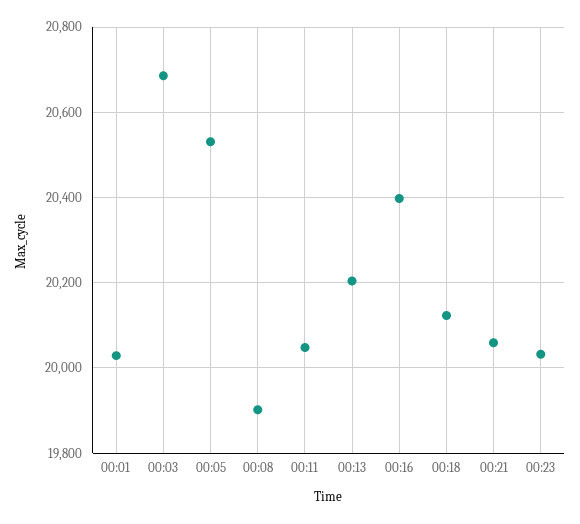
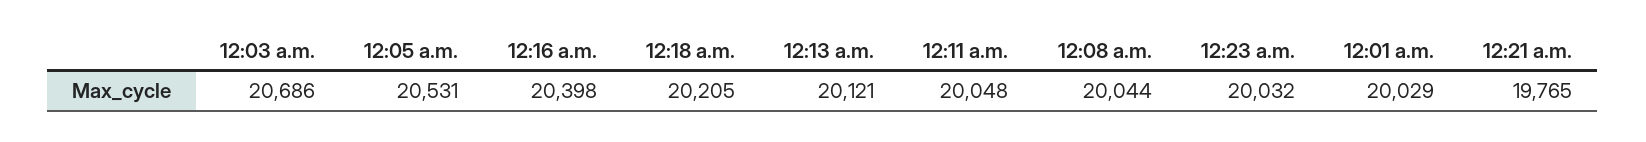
  {
    "00:01": 20029,
    "00:03": 20686,
    "00:05": 20531,
-   "00:08": 19900,
+   "00:08": 20044,
    "00:11": 20048,
-   "00:13": 20200,
+   "00:13": 20121,
    "00:16": 20398,
-   "00:18": 20120,
+   "00:18": 20205,
-   "00:21": 20060,
+   "00:21": 19765,
    "00:23": 20032
  }

